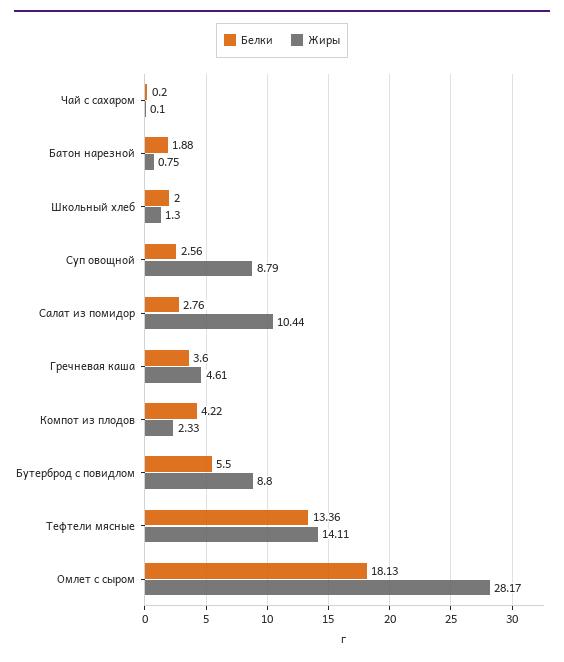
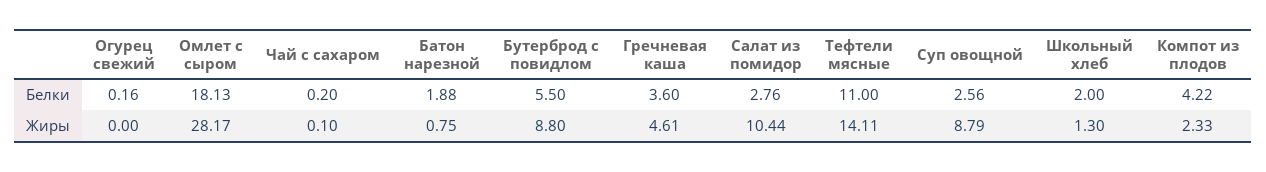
  {
    "Белки": {
      "Чай с сахаром": 0.2,
      "Батон нарезной": 1.88,
      "Школьный хлеб": 2,
      "Суп овощной": 2.56,
      "Салат из помидор": 2.76,
      "Гречневая каша": 3.6,
      "Компот из плодов": 4.22,
      "Бутерброд с повидлом": 5.5,
-     "Тефтели мясные": 13.36,
+     "Тефтели мясные": 11,
-     "Омлет с сыром": 18.13
+     "Омлет с сыром": 18.13,
+     "Огурец свежий": 0.16
    },
    "Жиры": {
      "Чай с сахаром": 0.1,
      "Батон нарезной": 0.75,
      "Школьный хлеб": 1.3,
      "Суп овощной": 8.79,
      "Салат из помидор": 10.44,
      "Гречневая каша": 4.61,
      "Компот из плодов": 2.33,
      "Бутерброд с повидлом": 8.8,
      "Тефтели мясные": 14.11,
-     "Омлет с сыром": 28.17
+     "Омлет с сыром": 28.17,
+     "Огурец свежий": 0
    }
  }

